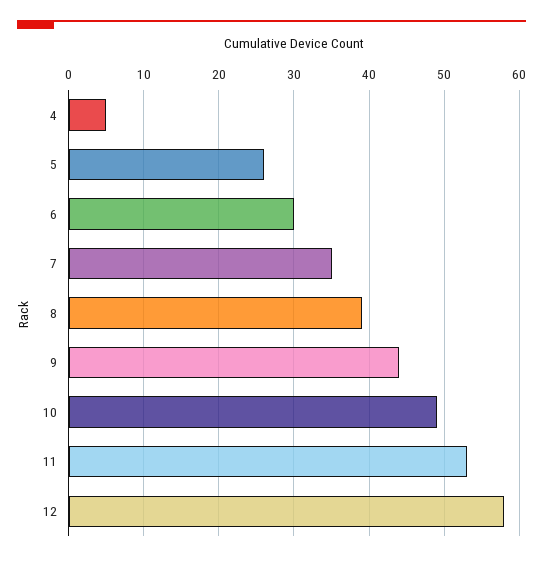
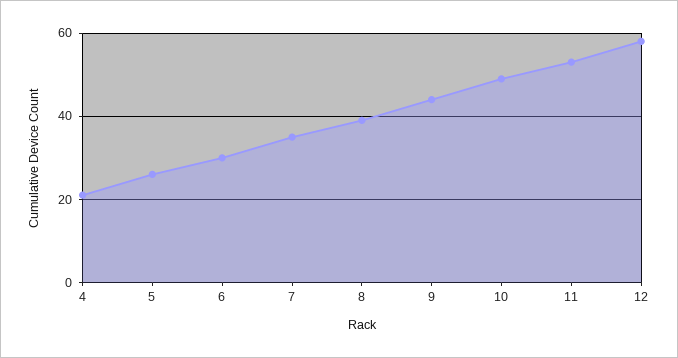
  {
-   "4": 5,
+   "4": 20,
    "5": 26,
    "6": 30,
    "7": 35,
    "8": 39,
    "9": 44,
    "10": 49,
    "11": 53,
    "12": 58
  }

